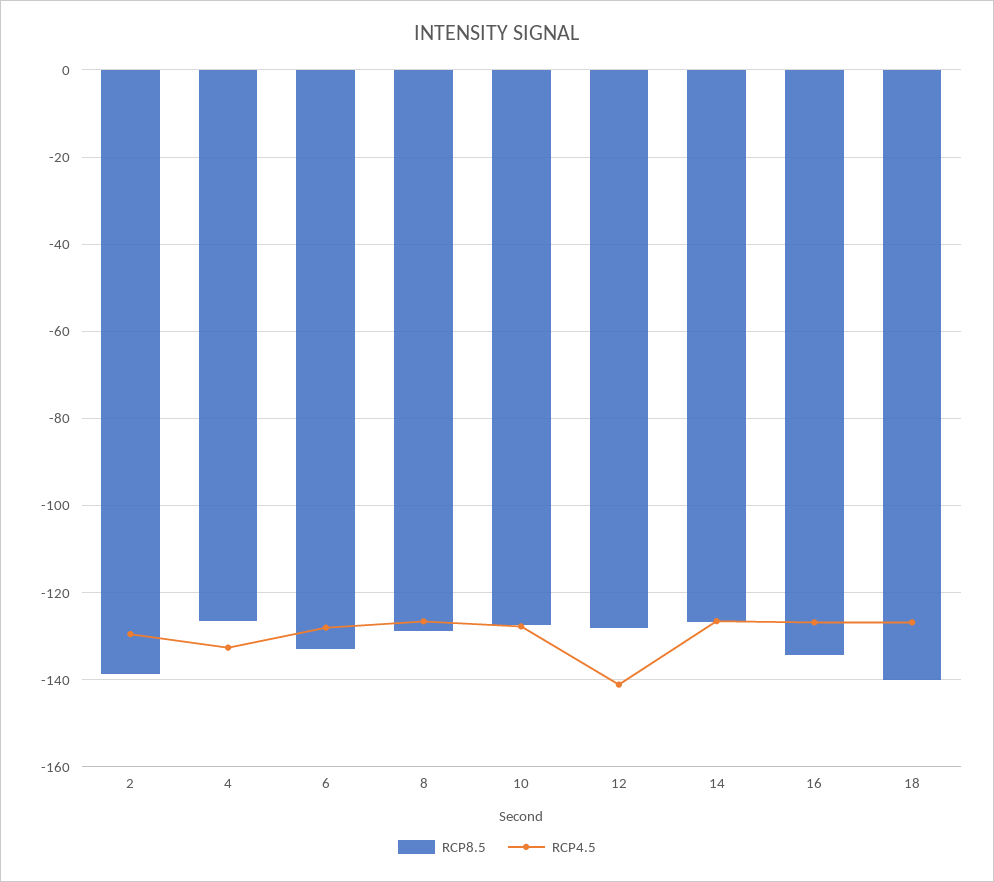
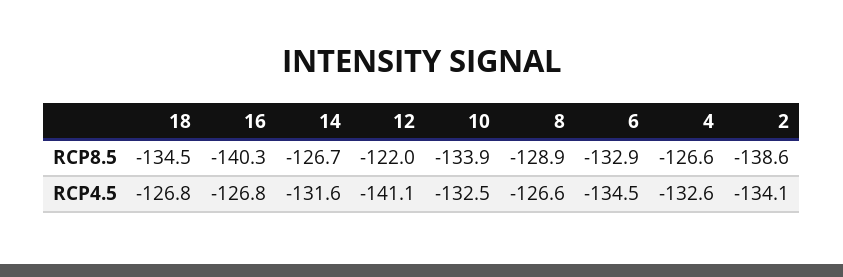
  {
    "RCP8.5": {
      "2": -138.6,
      "4": -126.6,
      "6": -132.9,
      "8": -128.9,
-     "10": -128,
+     "10": -133.9,
-     "12": -128,
+     "12": -122,
      "14": -126.7,
-     "16": -134,
+     "16": -140.3,
-     "18": -140
+     "18": -134.5
    },
    "RCP4.5": {
-     "2": -130,
+     "2": -134.1,
      "4": -132.6,
-     "6": -128,
+     "6": -134.5,
      "8": -126.6,
-     "10": -128,
+     "10": -132.5,
      "12": -141.1,
-     "14": -126,
+     "14": -131.6,
      "16": -126.8,
      "18": -126.8
    }
  }

